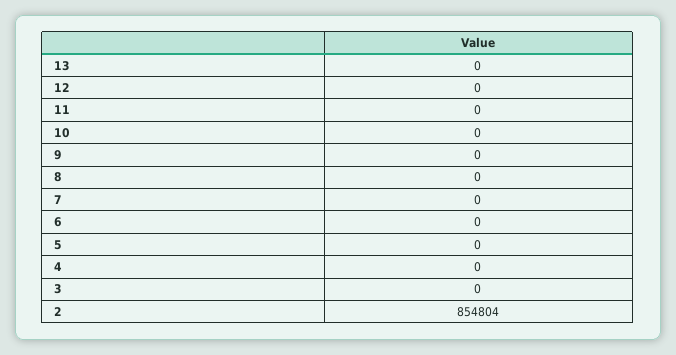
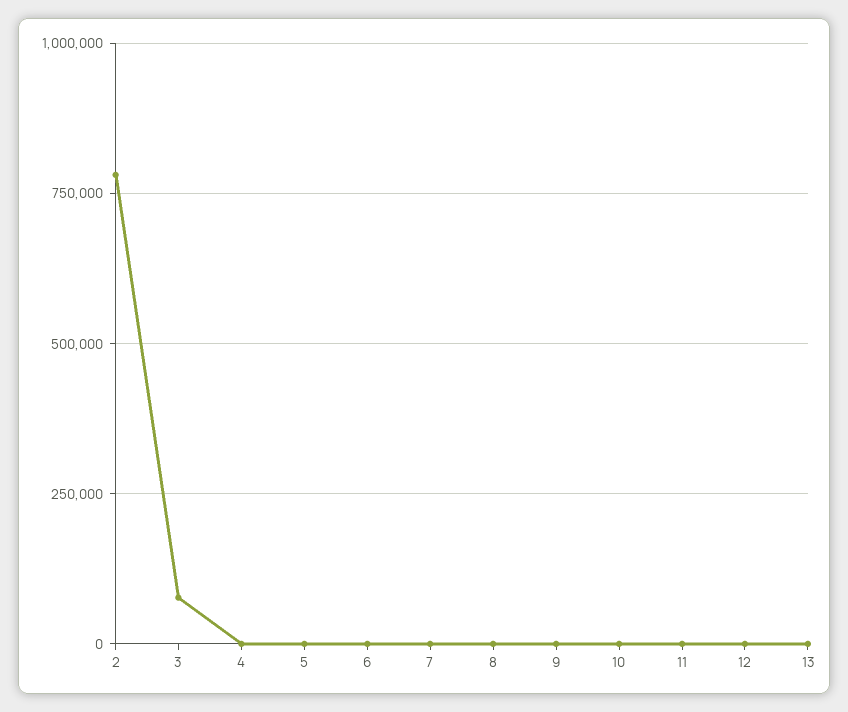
  {
    "13": 0,
    "12": 0,
    "11": 0,
    "10": 0,
    "9": 0,
    "8": 0,
    "7": 0,
    "6": 0,
    "5": 0,
    "4": 0,
-   "3": 0,
+   "3": 75000,
-   "2": 854804
+   "2": 775000
  }

